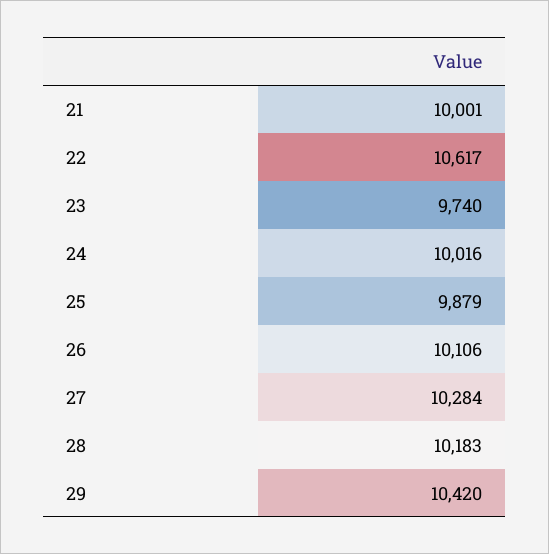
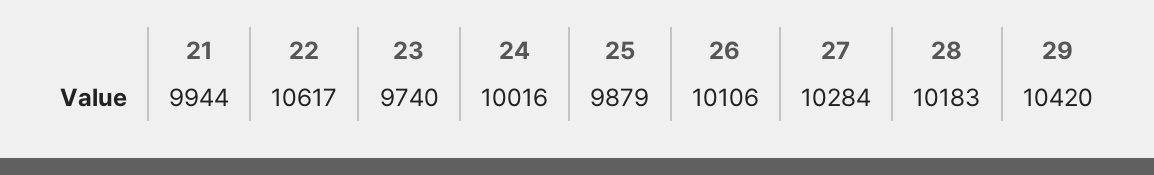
  {
-   "21": 10001,
+   "21": 9944,
    "22": 10617,
    "23": 9740,
    "24": 10016,
    "25": 9879,
    "26": 10106,
    "27": 10284,
    "28": 10183,
    "29": 10420
  }

